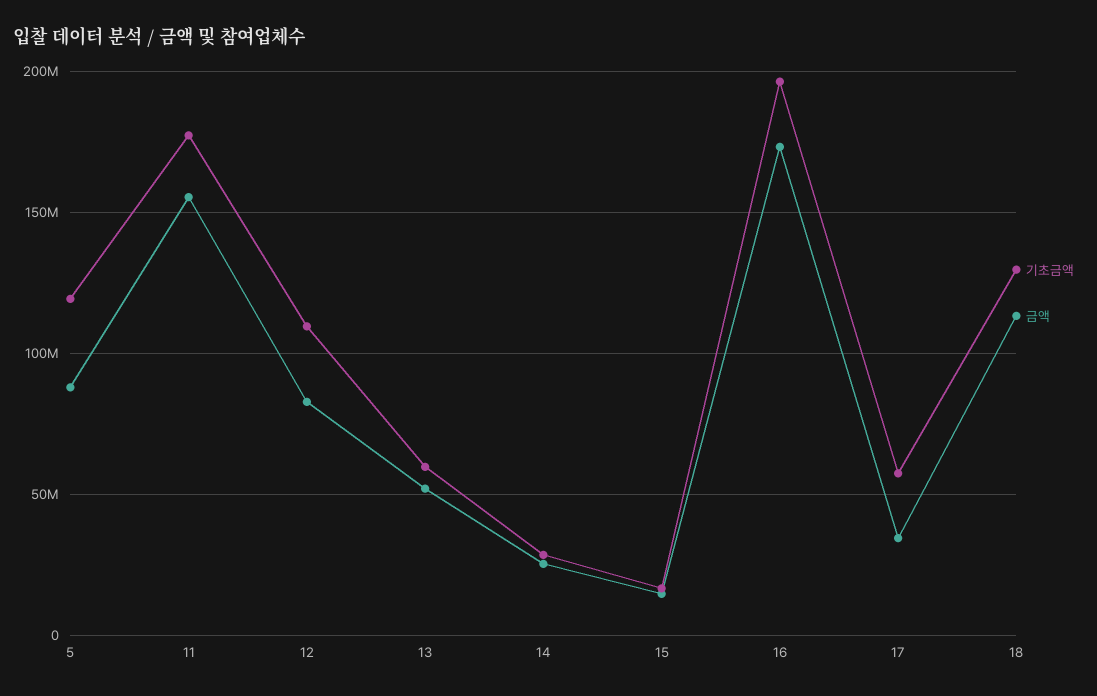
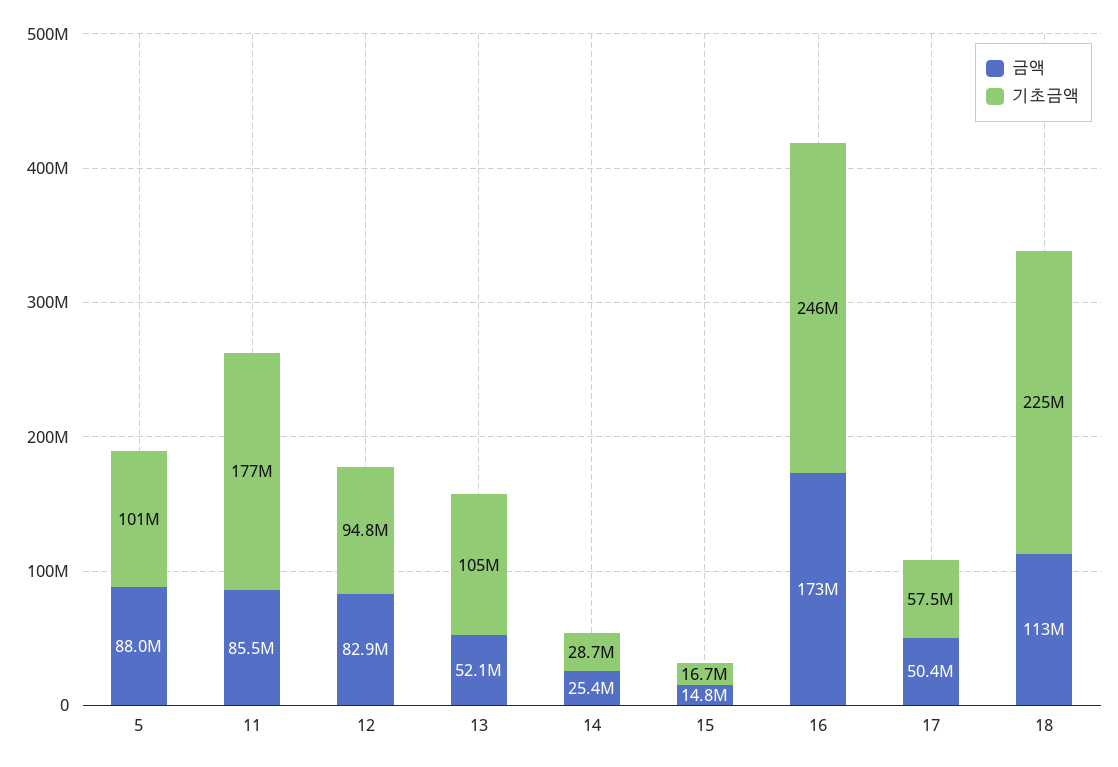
  {
    "기초금액": {
-     "5": 120000000,
+     "5": 101000000,
      "11": 177000000,
-     "12": 110000000,
+     "12": 94800000,
-     "13": 60000000,
+     "13": 105000000,
      "14": 28700000,
      "15": 16700000,
-     "16": 195000000,
+     "16": 246000000,
      "17": 57500000,
-     "18": 130000000
+     "18": 225000000
    },
    "금액": {
      "5": 88000000,
-     "11": 155000000,
+     "11": 85500000,
      "12": 82900000,
      "13": 52100000,
      "14": 25400000,
      "15": 14800000,
      "16": 173000000,
-     "17": 35000000,
+     "17": 50400000,
      "18": 113000000
    }
  }

